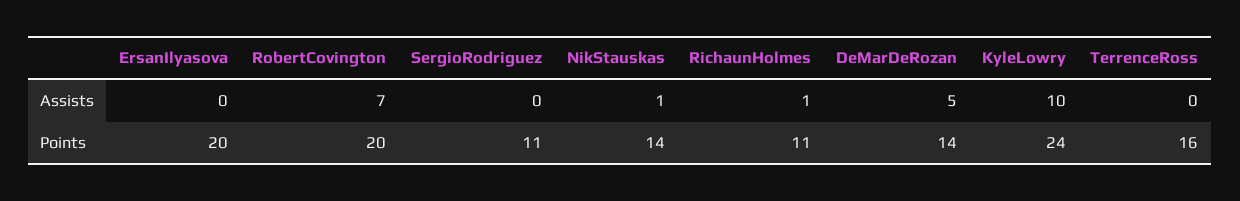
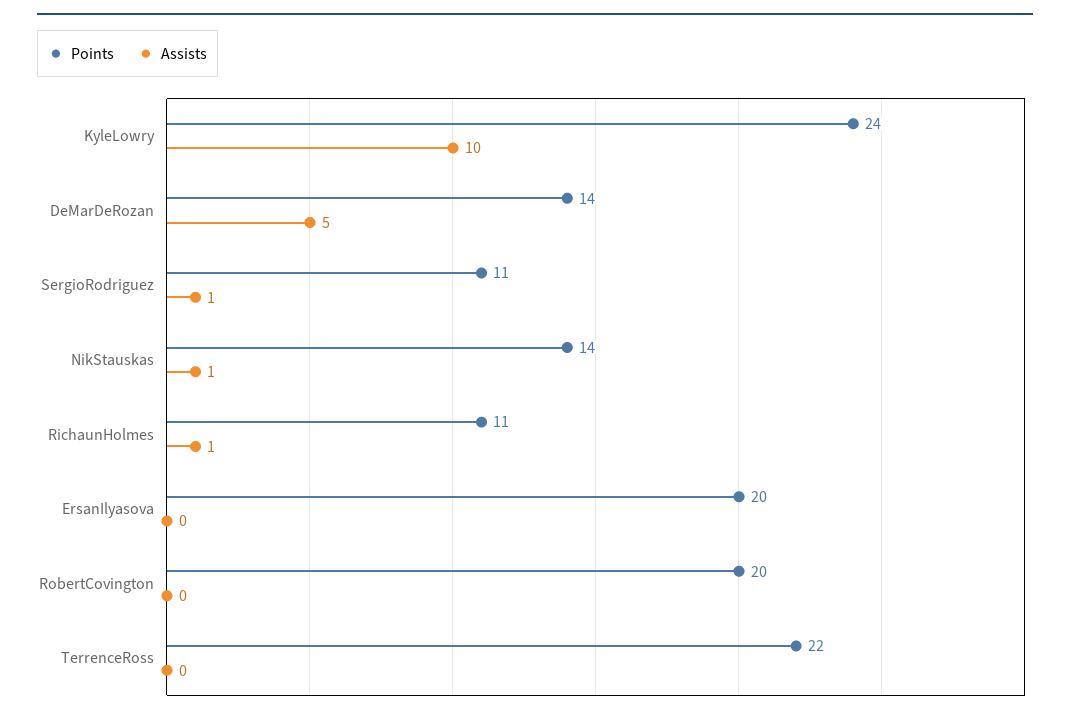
  {
    "Assists": {
      "ErsanIlyasova": 0,
-     "RobertCovington": 7,
+     "RobertCovington": 0,
-     "SergioRodriguez": 0,
+     "SergioRodriguez": 1,
      "NikStauskas": 1,
      "RichaunHolmes": 1,
      "DeMarDeRozan": 5,
      "KyleLowry": 10,
      "TerrenceRoss": 0
    },
    "Points": {
      "ErsanIlyasova": 20,
      "RobertCovington": 20,
      "SergioRodriguez": 11,
      "NikStauskas": 14,
      "RichaunHolmes": 11,
      "DeMarDeRozan": 14,
      "KyleLowry": 24,
-     "TerrenceRoss": 16
+     "TerrenceRoss": 22
    }
  }

